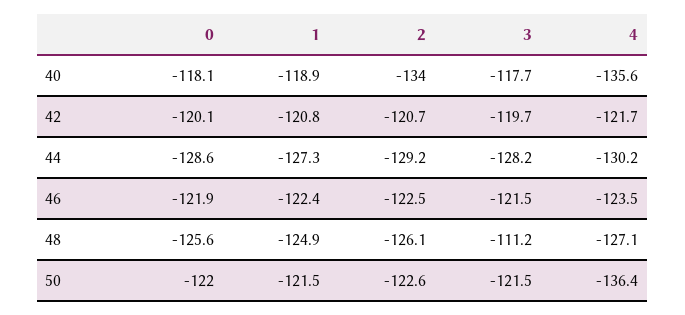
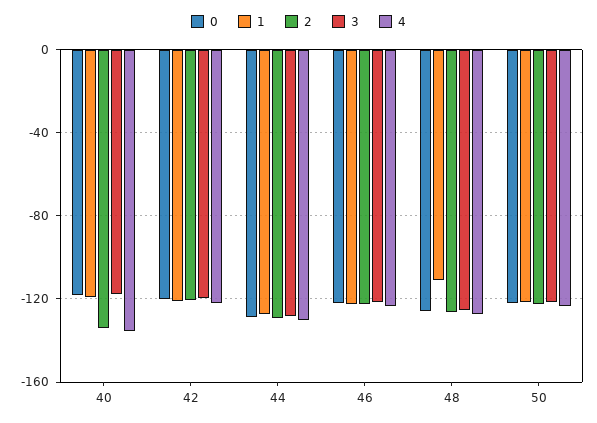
  {
    "0": {
      "40": -118.1,
      "42": -120.1,
      "44": -128.6,
      "46": -121.9,
      "48": -125.6,
      "50": -122
    },
    "1": {
      "40": -118.9,
      "42": -120.8,
      "44": -127.3,
      "46": -122.4,
-     "48": -124.9,
+     "48": -110,
      "50": -121.5
    },
    "2": {
      "40": -134,
      "42": -120.7,
      "44": -129.2,
      "46": -122.5,
      "48": -126.1,
      "50": -122.6
    },
    "3": {
      "40": -117.7,
      "42": -119.7,
      "44": -128.2,
      "46": -121.5,
-     "48": -111.2,
+     "48": -125,
      "50": -121.5
    },
    "4": {
      "40": -135.6,
      "42": -121.7,
      "44": -130.2,
      "46": -123.5,
      "48": -127.1,
-     "50": -136.4
+     "50": -125
    }
  }

